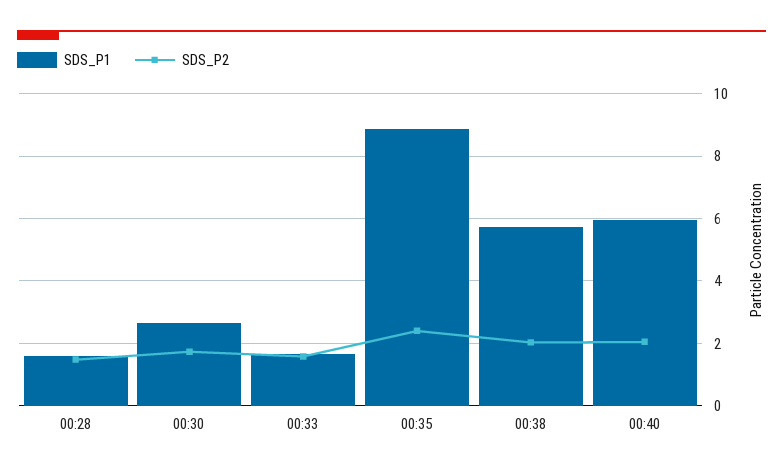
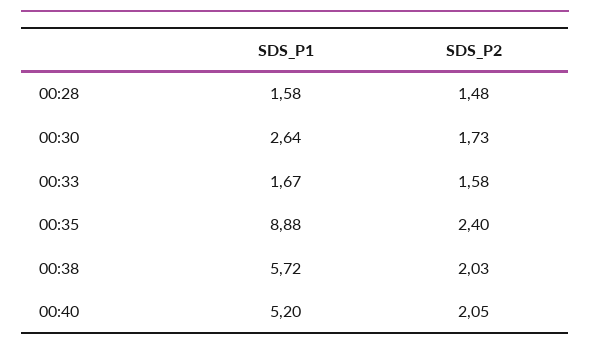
  {
    "SDS_P1": {
      "00:28": 1.58,
      "00:30": 2.64,
      "00:33": 1.67,
      "00:35": 8.88,
      "00:38": 5.72,
-     "00:40": 6
+     "00:40": 5.2
    },
    "SDS_P2": {
      "00:28": 1.48,
      "00:30": 1.73,
      "00:33": 1.58,
      "00:35": 2.4,
      "00:38": 2.03,
      "00:40": 2.05
    }
  }

